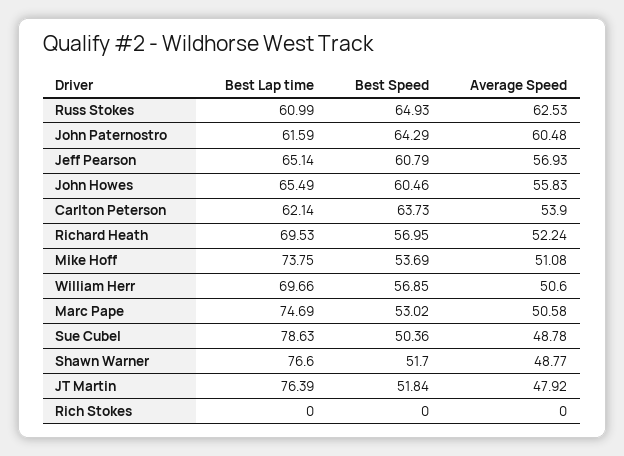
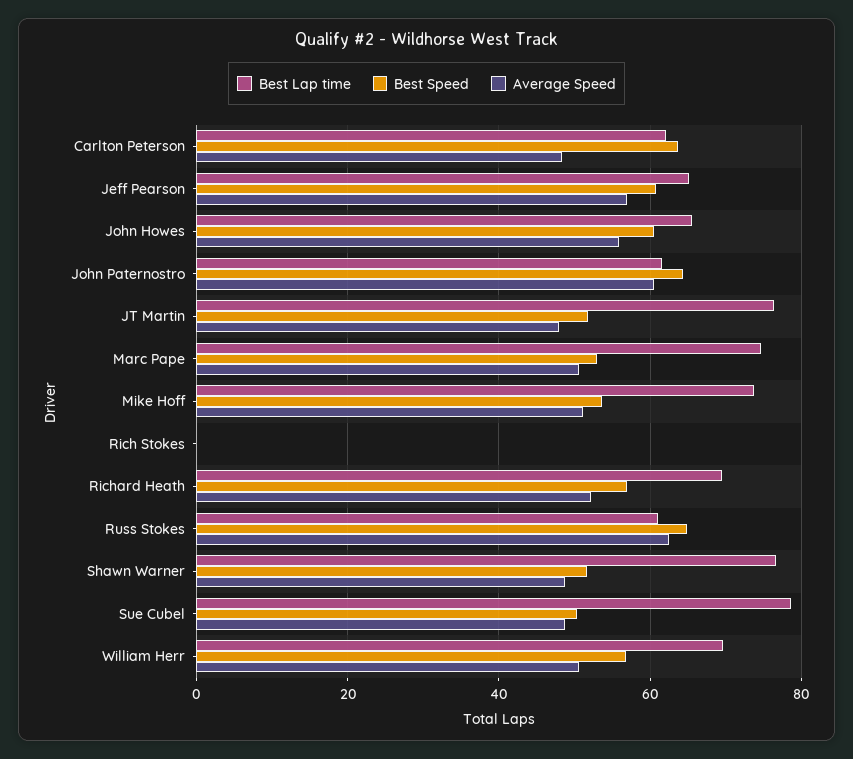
  {
    "Best Lap time": {
      "Russ Stokes": 60.99,
      "John Paternostro": 61.59,
      "Jeff Pearson": 65.14,
      "John Howes": 65.49,
      "Carlton Peterson": 62.14,
      "Richard Heath": 69.53,
      "Mike Hoff": 73.75,
      "William Herr": 69.66,
      "Marc Pape": 74.69,
      "Sue Cubel": 78.63,
      "Shawn Warner": 76.6,
      "JT Martin": 76.39,
      "Rich Stokes": 0
    },
    "Best Speed": {
      "Russ Stokes": 64.93,
      "John Paternostro": 64.29,
      "Jeff Pearson": 60.79,
      "John Howes": 60.46,
      "Carlton Peterson": 63.73,
      "Richard Heath": 56.95,
      "Mike Hoff": 53.69,
      "William Herr": 56.85,
      "Marc Pape": 53.02,
      "Sue Cubel": 50.36,
      "Shawn Warner": 51.7,
      "JT Martin": 51.84,
      "Rich Stokes": 0
    },
    "Average Speed": {
      "Russ Stokes": 62.53,
      "John Paternostro": 60.48,
      "Jeff Pearson": 56.93,
      "John Howes": 55.83,
-     "Carlton Peterson": 53.9,
+     "Carlton Peterson": 48,
      "Richard Heath": 52.24,
      "Mike Hoff": 51.08,
      "William Herr": 50.6,
      "Marc Pape": 50.58,
      "Sue Cubel": 48.78,
      "Shawn Warner": 48.77,
      "JT Martin": 47.92,
      "Rich Stokes": 0
    }
  }

